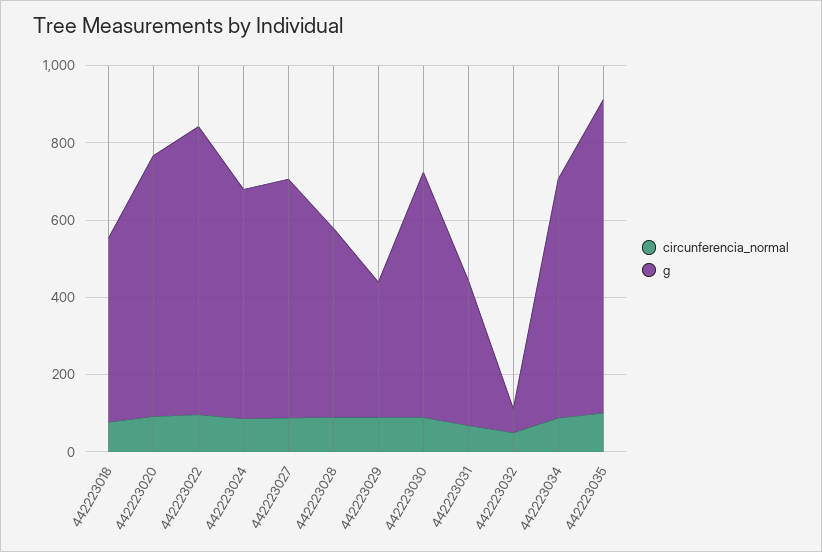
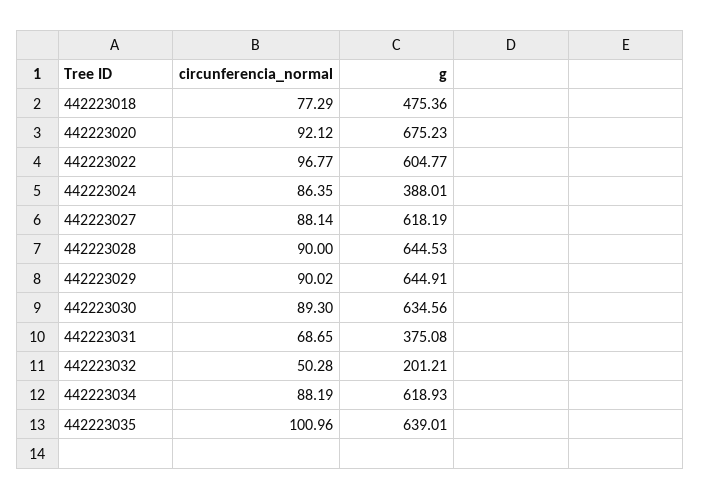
  {
    "circunferencia_normal": {
      "442223018": 77.29,
      "442223020": 92.12,
      "442223022": 96.77,
      "442223024": 86.35,
      "442223027": 88.14,
      "442223028": 90,
      "442223029": 90.02,
      "442223030": 89.3,
      "442223031": 68.65,
      "442223032": 50.28,
      "442223034": 88.19,
      "442223035": 100.96
    },
    "g": {
      "442223018": 475.36,
      "442223020": 675.23,
-     "442223022": 750,
+     "442223022": 604.77,
-     "442223024": 600,
+     "442223024": 388.01,
      "442223027": 618.19,
-     "442223028": 500,
+     "442223028": 644.53,
-     "442223029": 350,
+     "442223029": 644.91,
      "442223030": 634.56,
      "442223031": 375.08,
-     "442223032": 50,
+     "442223032": 201.21,
      "442223034": 618.93,
-     "442223035": 800
+     "442223035": 639.01
    }
  }

